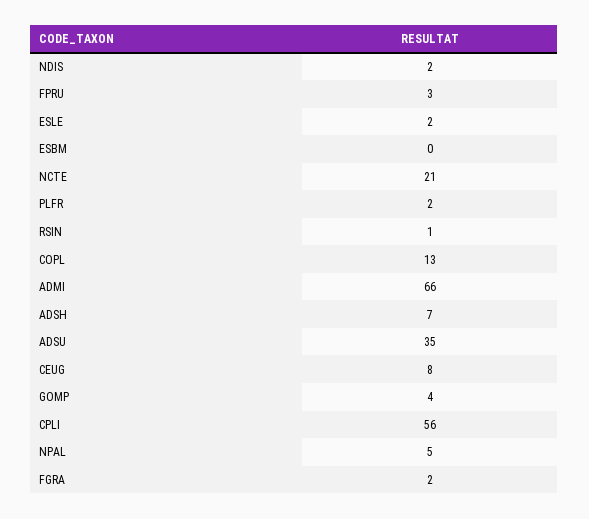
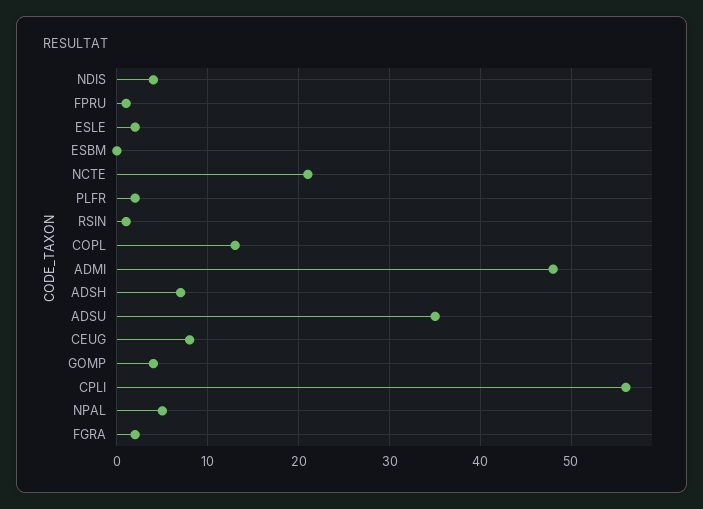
  {
-   "NDIS": 2,
+   "NDIS": 4,
-   "FPRU": 3,
+   "FPRU": 1,
    "ESLE": 2,
    "ESBM": 0,
    "NCTE": 21,
    "PLFR": 2,
    "RSIN": 1,
    "COPL": 13,
-   "ADMI": 66,
+   "ADMI": 48,
    "ADSH": 7,
    "ADSU": 35,
    "CEUG": 8,
    "GOMP": 4,
    "CPLI": 56,
    "NPAL": 5,
    "FGRA": 2
  }

